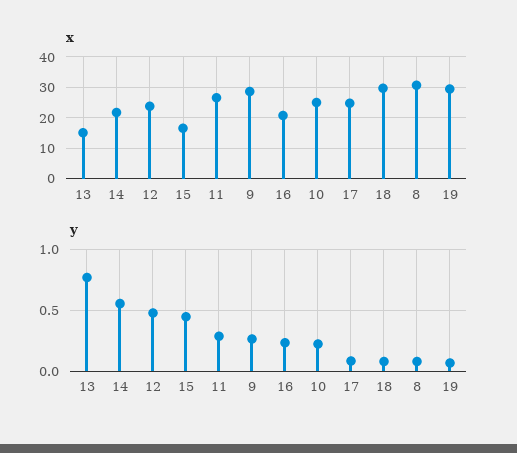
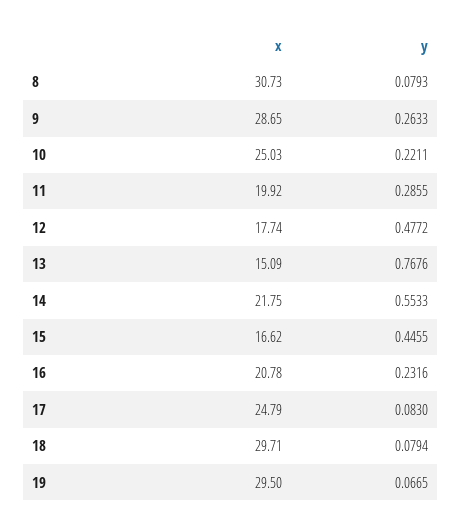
  {
    "x": {
      "13": 15.09,
      "14": 21.75,
-     "12": 24,
+     "12": 17.74,
      "15": 16.62,
-     "11": 26,
+     "11": 19.92,
      "9": 28.65,
      "16": 20.78,
      "10": 25.03,
      "17": 24.79,
      "18": 29.71,
      "8": 30.73,
      "19": 29.5
    },
    "y": {
      "13": 0.7676,
      "14": 0.5533,
      "12": 0.4772,
      "15": 0.4455,
      "11": 0.2855,
      "9": 0.2633,
      "16": 0.2316,
      "10": 0.2211,
      "17": 0.083,
      "18": 0.0794,
      "8": 0.0793,
      "19": 0.0665
    }
  }

